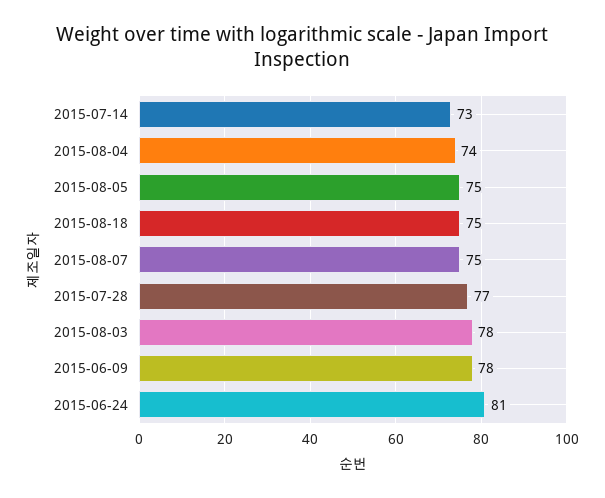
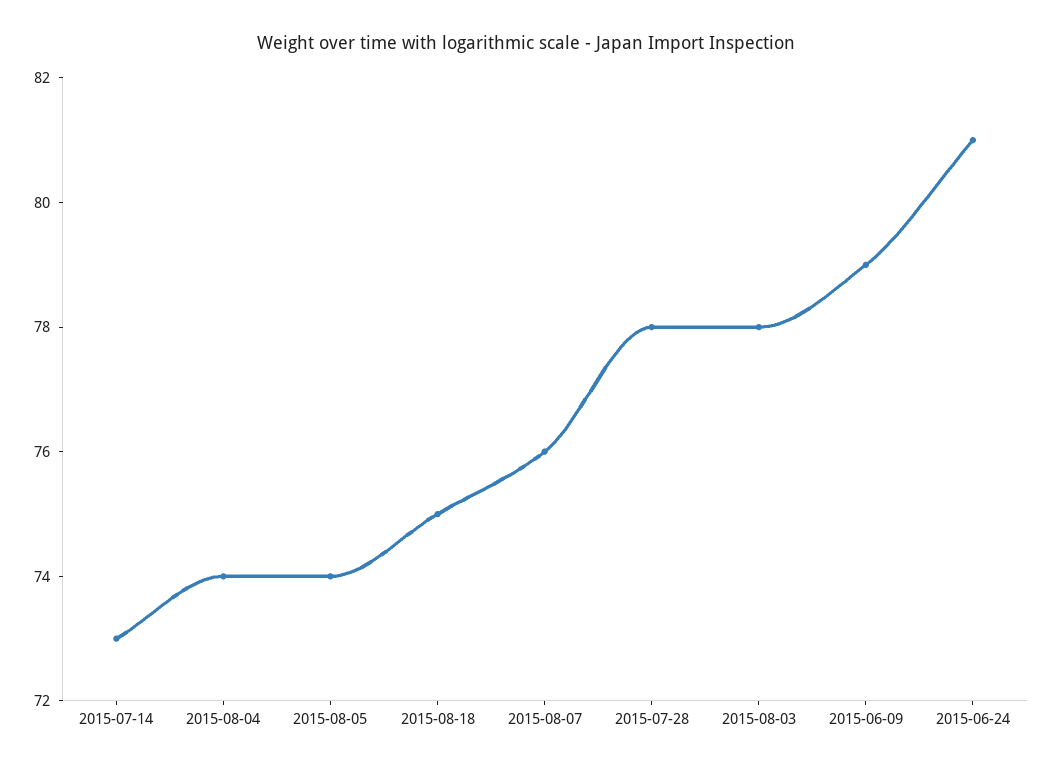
  {
    "2015-07-14": 73,
    "2015-08-04": 74,
-   "2015-08-05": 75,
+   "2015-08-05": 74,
    "2015-08-18": 75,
-   "2015-08-07": 75,
+   "2015-08-07": 76,
-   "2015-07-28": 77,
+   "2015-07-28": 78,
    "2015-08-03": 78,
-   "2015-06-09": 78,
+   "2015-06-09": 79,
    "2015-06-24": 81
  }

